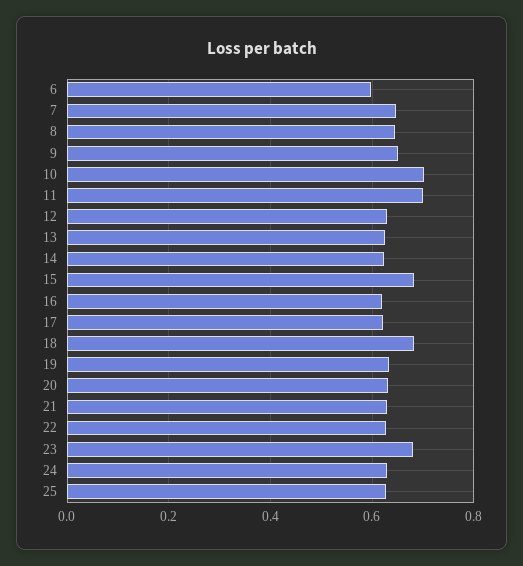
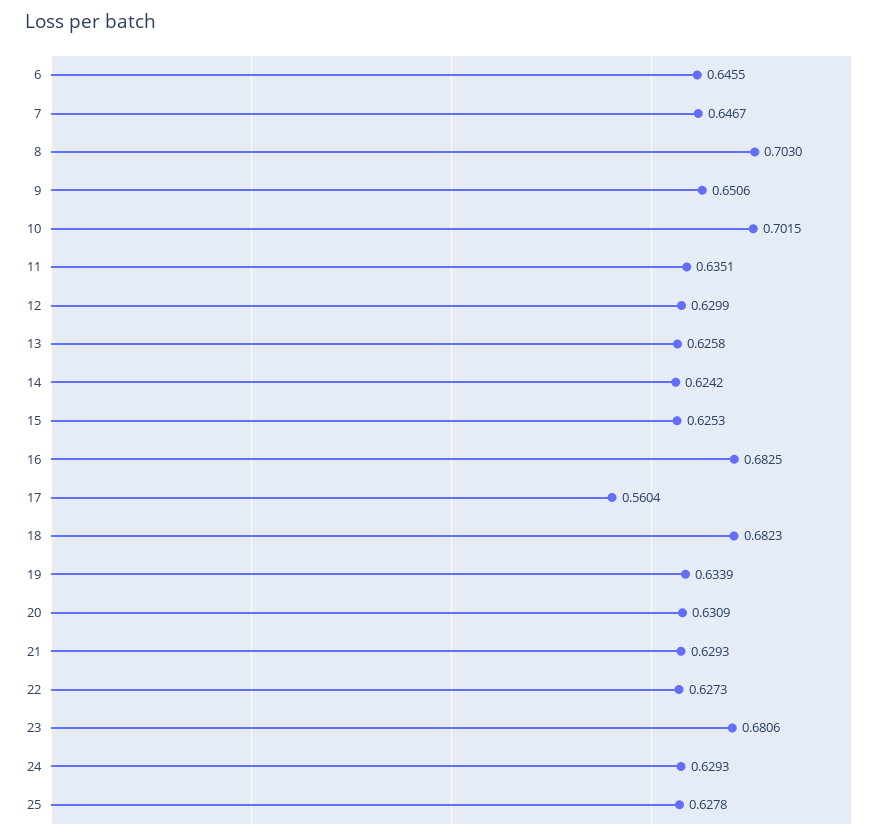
  {
-   "6": 0.6,
+   "6": 0.6455,
    "7": 0.6467,
-   "8": 0.64,
+   "8": 0.703,
    "9": 0.6506,
    "10": 0.7015,
-   "11": 0.7,
+   "11": 0.6351,
    "12": 0.6299,
    "13": 0.6258,
    "14": 0.6242,
-   "15": 0.68,
+   "15": 0.6253,
-   "16": 0.62,
+   "16": 0.6825,
-   "17": 0.62,
+   "17": 0.5604,
    "18": 0.6823,
    "19": 0.6339,
    "20": 0.6309,
    "21": 0.6293,
    "22": 0.6273,
    "23": 0.6806,
    "24": 0.6293,
    "25": 0.6278
  }

